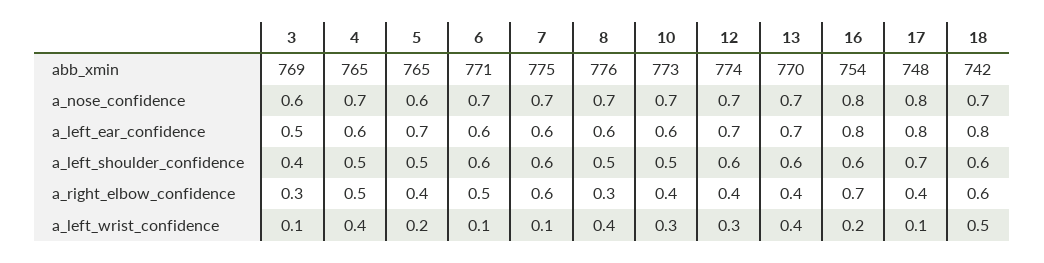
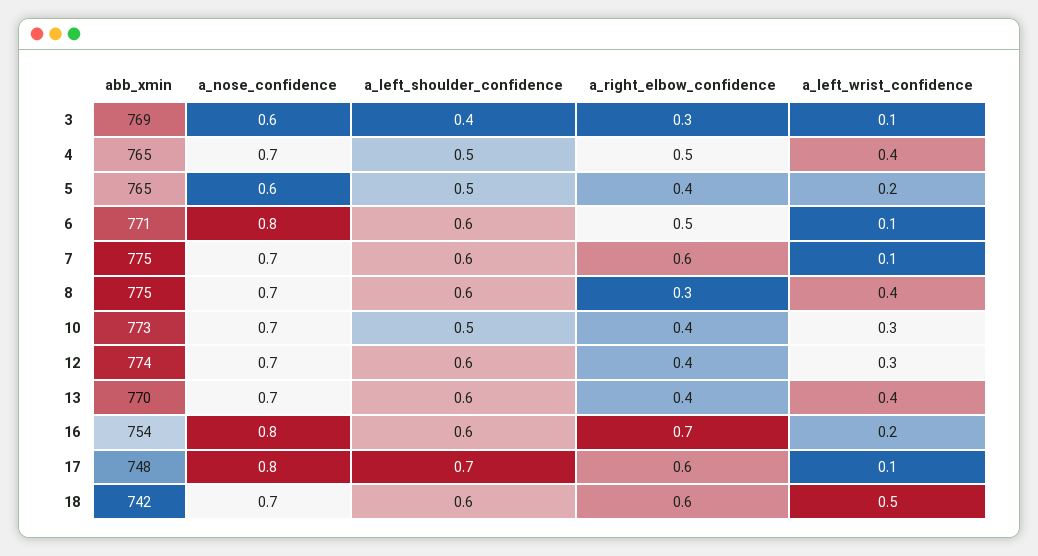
  {
    "3": {
      "abb_xmin": 769,
      "a_nose_confidence": 0.6,
-     "a_left_ear_confidence": 0.5,
      "a_left_shoulder_confidence": 0.4,
      "a_right_elbow_confidence": 0.3,
      "a_left_wrist_confidence": 0.1
    },
    "4": {
      "abb_xmin": 765,
      "a_nose_confidence": 0.7,
-     "a_left_ear_confidence": 0.6,
      "a_left_shoulder_confidence": 0.5,
      "a_right_elbow_confidence": 0.5,
      "a_left_wrist_confidence": 0.4
    },
    "5": {
      "abb_xmin": 765,
      "a_nose_confidence": 0.6,
-     "a_left_ear_confidence": 0.7,
      "a_left_shoulder_confidence": 0.5,
      "a_right_elbow_confidence": 0.4,
      "a_left_wrist_confidence": 0.2
    },
    "6": {
      "abb_xmin": 771,
-     "a_nose_confidence": 0.7,
+     "a_nose_confidence": 0.8,
-     "a_left_ear_confidence": 0.6,
      "a_left_shoulder_confidence": 0.6,
      "a_right_elbow_confidence": 0.5,
      "a_left_wrist_confidence": 0.1
    },
    "7": {
      "abb_xmin": 775,
      "a_nose_confidence": 0.7,
-     "a_left_ear_confidence": 0.6,
      "a_left_shoulder_confidence": 0.6,
      "a_right_elbow_confidence": 0.6,
      "a_left_wrist_confidence": 0.1
    },
    "8": {
-     "abb_xmin": 776,
+     "abb_xmin": 775,
      "a_nose_confidence": 0.7,
-     "a_left_ear_confidence": 0.6,
-     "a_left_shoulder_confidence": 0.5,
+     "a_left_shoulder_confidence": 0.6,
      "a_right_elbow_confidence": 0.3,
      "a_left_wrist_confidence": 0.4
    },
    "10": {
      "abb_xmin": 773,
      "a_nose_confidence": 0.7,
-     "a_left_ear_confidence": 0.6,
      "a_left_shoulder_confidence": 0.5,
      "a_right_elbow_confidence": 0.4,
      "a_left_wrist_confidence": 0.3
    },
    "12": {
      "abb_xmin": 774,
      "a_nose_confidence": 0.7,
-     "a_left_ear_confidence": 0.7,
      "a_left_shoulder_confidence": 0.6,
      "a_right_elbow_confidence": 0.4,
      "a_left_wrist_confidence": 0.3
    },
    "13": {
      "abb_xmin": 770,
      "a_nose_confidence": 0.7,
-     "a_left_ear_confidence": 0.7,
      "a_left_shoulder_confidence": 0.6,
      "a_right_elbow_confidence": 0.4,
      "a_left_wrist_confidence": 0.4
    },
    "16": {
      "abb_xmin": 754,
      "a_nose_confidence": 0.8,
-     "a_left_ear_confidence": 0.8,
      "a_left_shoulder_confidence": 0.6,
      "a_right_elbow_confidence": 0.7,
      "a_left_wrist_confidence": 0.2
    },
    "17": {
      "abb_xmin": 748,
      "a_nose_confidence": 0.8,
-     "a_left_ear_confidence": 0.8,
      "a_left_shoulder_confidence": 0.7,
-     "a_right_elbow_confidence": 0.4,
+     "a_right_elbow_confidence": 0.6,
      "a_left_wrist_confidence": 0.1
    },
    "18": {
      "abb_xmin": 742,
      "a_nose_confidence": 0.7,
-     "a_left_ear_confidence": 0.8,
      "a_left_shoulder_confidence": 0.6,
      "a_right_elbow_confidence": 0.6,
      "a_left_wrist_confidence": 0.5
    }
  }

